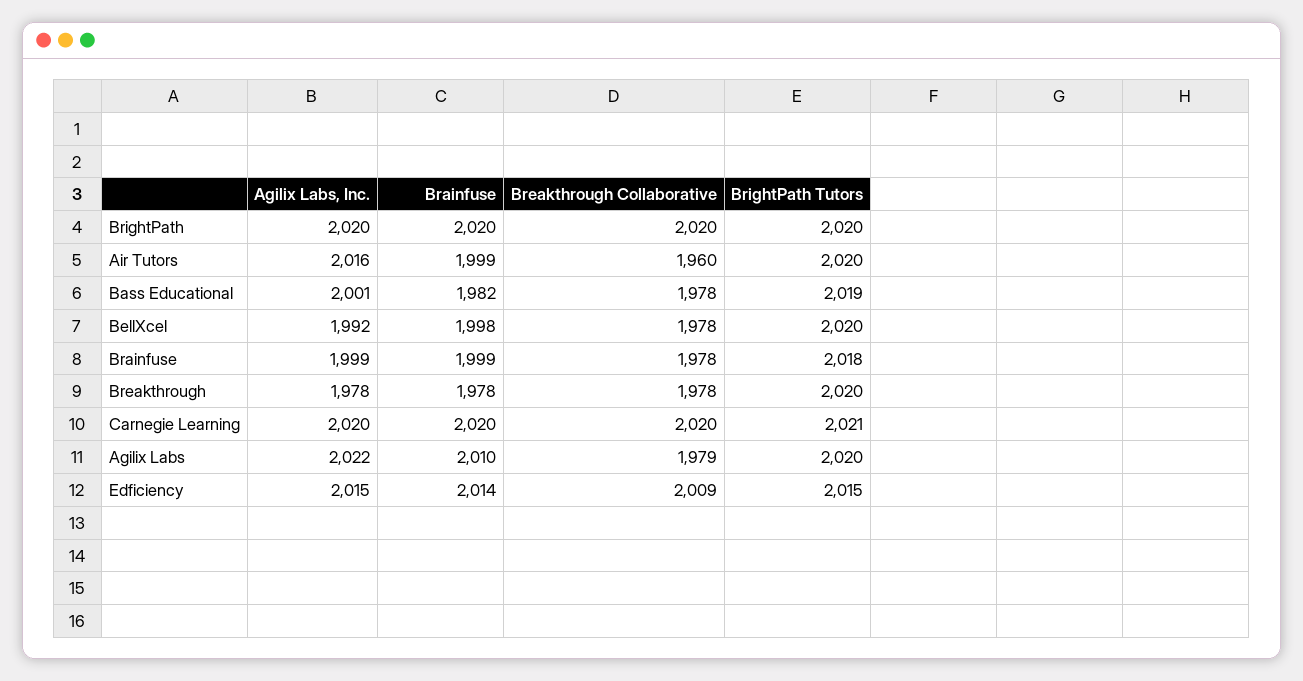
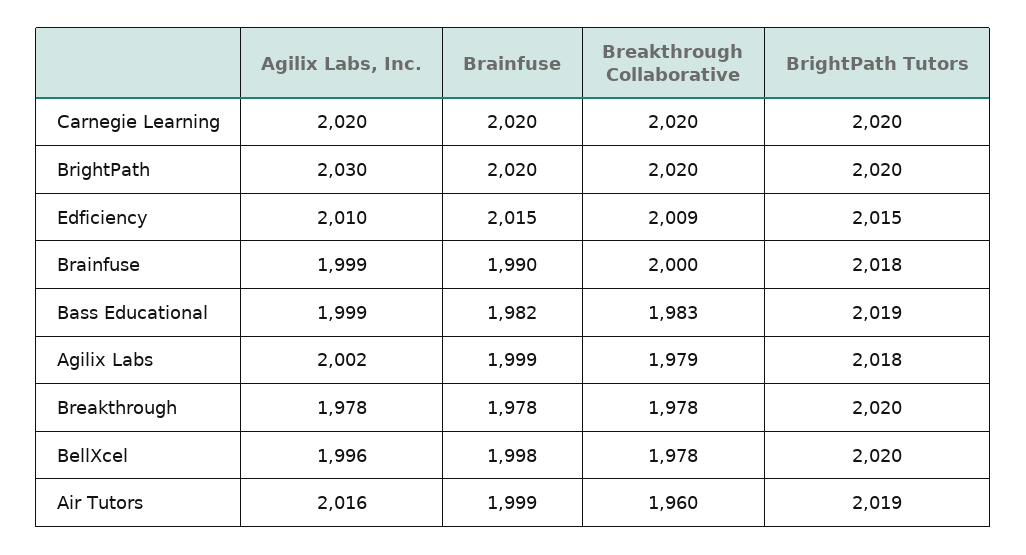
  {
    "Agilix Labs, Inc.": {
-     "BrightPath": 2020,
+     "BrightPath": 2030,
      "Air Tutors": 2016,
-     "Bass Educational": 2001,
+     "Bass Educational": 1999,
-     "BellXcel": 1992,
+     "BellXcel": 1996,
      "Brainfuse": 1999,
      "Breakthrough": 1978,
      "Carnegie Learning": 2020,
-     "Agilix Labs": 2022,
+     "Agilix Labs": 2002,
-     "Edficiency": 2015
+     "Edficiency": 2010
    },
    "Brainfuse": {
      "BrightPath": 2020,
      "Air Tutors": 1999,
      "Bass Educational": 1982,
      "BellXcel": 1998,
-     "Brainfuse": 1999,
+     "Brainfuse": 1990,
      "Breakthrough": 1978,
      "Carnegie Learning": 2020,
-     "Agilix Labs": 2010,
+     "Agilix Labs": 1999,
-     "Edficiency": 2014
+     "Edficiency": 2015
    },
    "Breakthrough Collaborative": {
      "BrightPath": 2020,
      "Air Tutors": 1960,
-     "Bass Educational": 1978,
+     "Bass Educational": 1983,
      "BellXcel": 1978,
-     "Brainfuse": 1978,
+     "Brainfuse": 2000,
      "Breakthrough": 1978,
      "Carnegie Learning": 2020,
      "Agilix Labs": 1979,
      "Edficiency": 2009
    },
    "BrightPath Tutors": {
      "BrightPath": 2020,
-     "Air Tutors": 2020,
+     "Air Tutors": 2019,
      "Bass Educational": 2019,
      "BellXcel": 2020,
      "Brainfuse": 2018,
      "Breakthrough": 2020,
-     "Carnegie Learning": 2021,
+     "Carnegie Learning": 2020,
-     "Agilix Labs": 2020,
+     "Agilix Labs": 2018,
      "Edficiency": 2015
    }
  }

